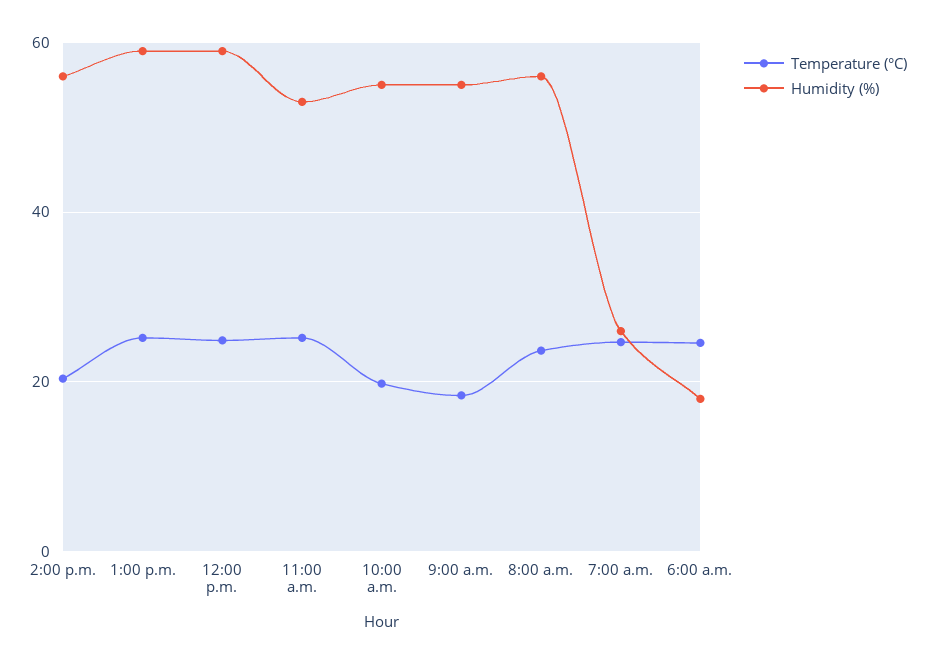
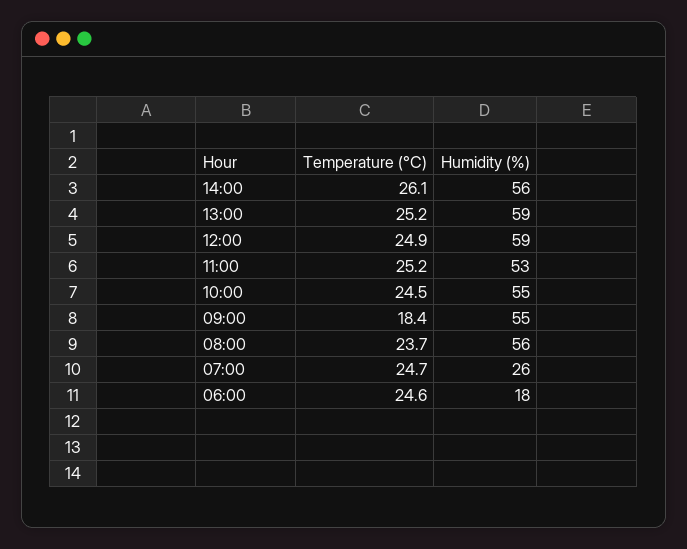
  {
    "Temperature (°C)": {
-     "2:00 p.m.": 20,
+     "2:00 p.m.": 26.1,
      "1:00 p.m.": 25.2,
      "12:00 p.m.": 24.9,
      "11:00 a.m.": 25.2,
-     "10:00 a.m.": 20,
+     "10:00 a.m.": 24.5,
      "9:00 a.m.": 18.4,
      "8:00 a.m.": 23.7,
      "7:00 a.m.": 24.7,
      "6:00 a.m.": 24.6
    },
    "Humidity (%)": {
      "2:00 p.m.": 56,
      "1:00 p.m.": 59,
      "12:00 p.m.": 59,
      "11:00 a.m.": 53,
      "10:00 a.m.": 55,
      "9:00 a.m.": 55,
      "8:00 a.m.": 56,
      "7:00 a.m.": 26,
      "6:00 a.m.": 18
    }
  }

